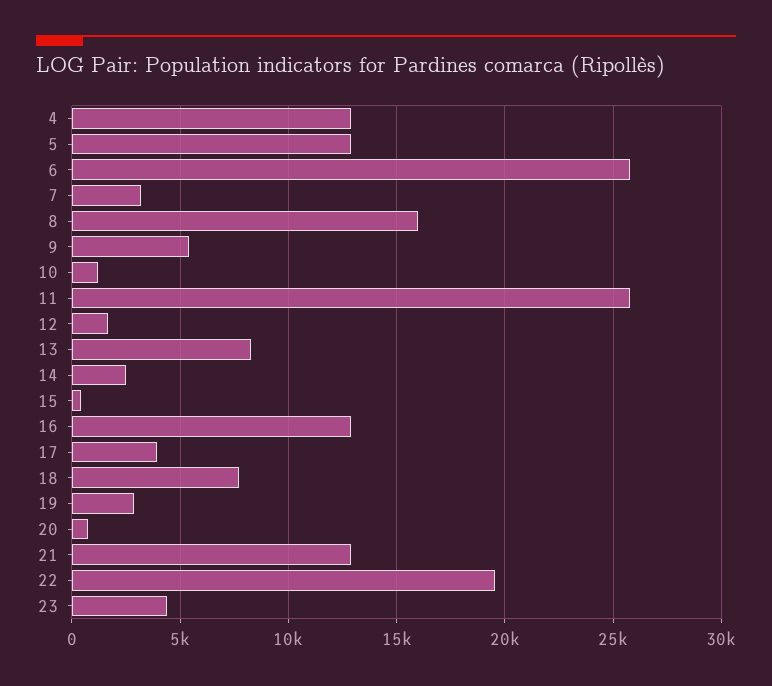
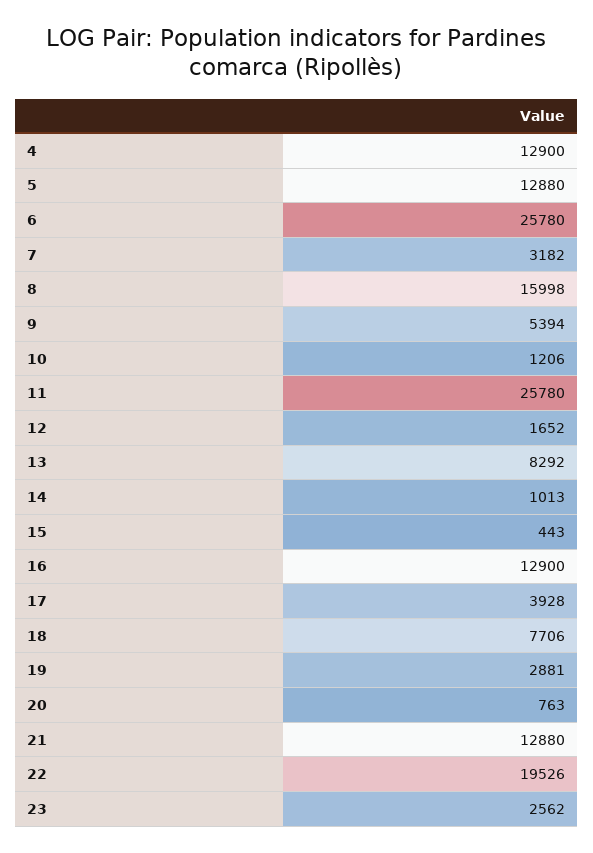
  {
    "4": 12900,
    "5": 12880,
    "6": 25780,
    "7": 3182,
    "8": 15998,
    "9": 5394,
    "10": 1206,
    "11": 25780,
    "12": 1652,
    "13": 8292,
-   "14": 2500,
+   "14": 1013,
    "15": 443,
    "16": 12900,
    "17": 3928,
    "18": 7706,
    "19": 2881,
    "20": 763,
    "21": 12880,
    "22": 19526,
-   "23": 4500
+   "23": 2562
  }

